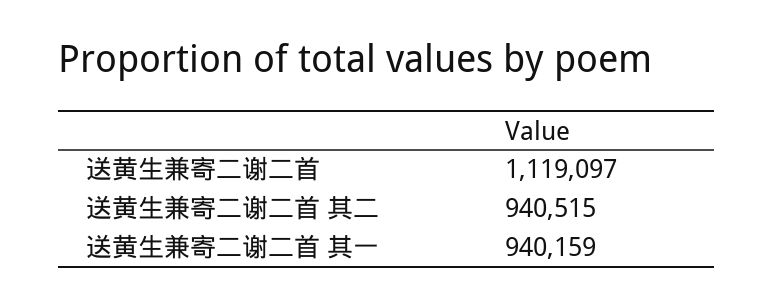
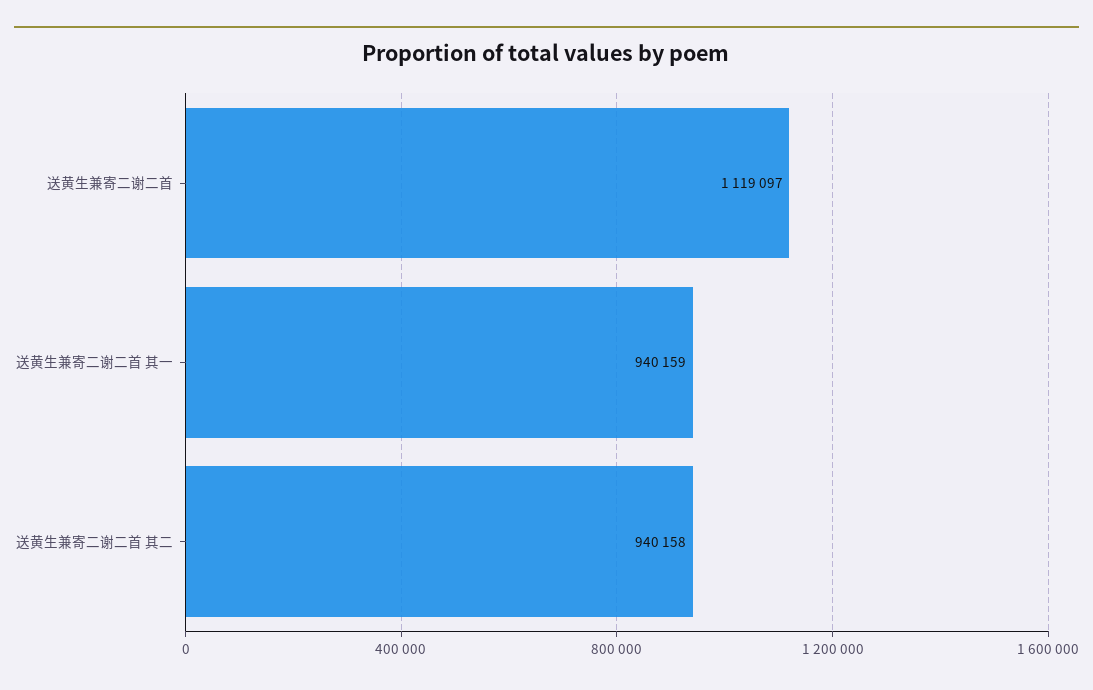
  {
    "送黄生兼寄二谢二首": 1119097,
-   "送黄生兼寄二谢二首 其二": 940515,
+   "送黄生兼寄二谢二首 其二": 940158,
    "送黄生兼寄二谢二首 其一": 940159
  }

